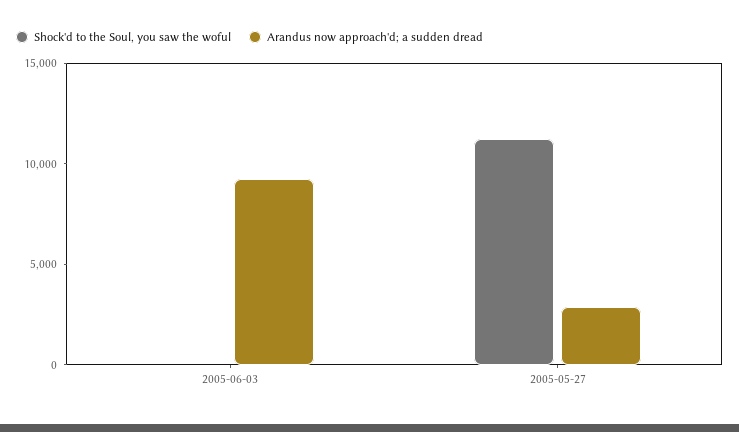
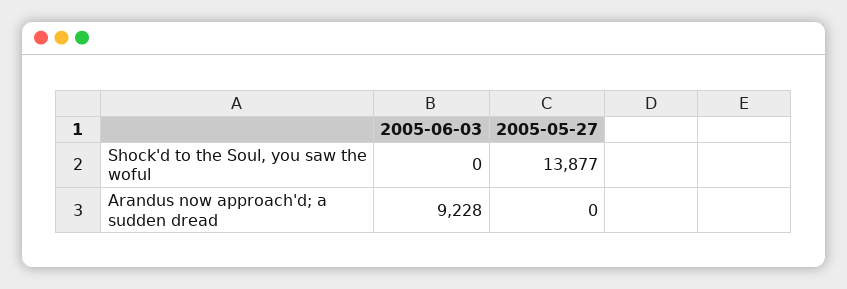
  {
    "Shock'd to the Soul, you saw the woful": {
      "2005-06-03": 0,
-     "2005-05-27": 11000
+     "2005-05-27": 13877
    },
    "Arandus now approach'd; a sudden dread": {
      "2005-06-03": 9228,
-     "2005-05-27": 3000
+     "2005-05-27": 0
    }
  }

